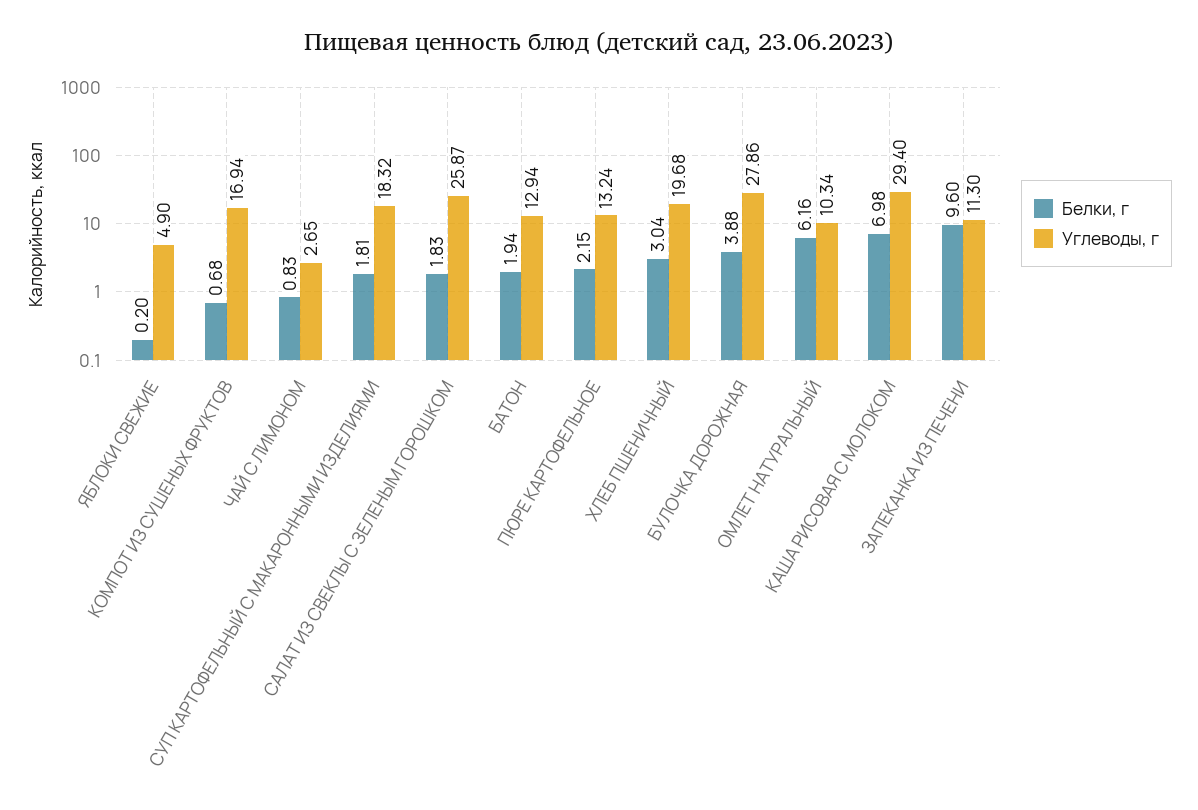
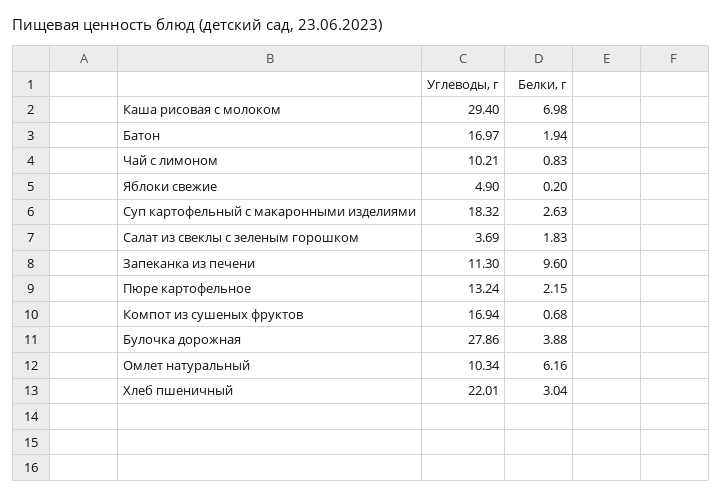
  {
    "Белки, г": {
      "ЯБЛОКИ СВЕЖИЕ": 0.2,
      "КОМПОТ ИЗ СУШЕНЫХ ФРУКТОВ": 0.68,
      "ЧАЙ С ЛИМОНОМ": 0.83,
-     "СУП КАРТОФЕЛЬНЫЙ С МАКАРОННЫМИ ИЗДЕЛИЯМИ": 1.81,
+     "СУП КАРТОФЕЛЬНЫЙ С МАКАРОННЫМИ ИЗДЕЛИЯМИ": 2.63,
      "САЛАТ ИЗ СВЕКЛЫ С ЗЕЛЕНЫМ ГОРОШКОМ": 1.83,
      "БАТОН": 1.94,
      "ПЮРЕ КАРТОФЕЛЬНОЕ": 2.15,
      "ХЛЕБ ПШЕНИЧНЫЙ": 3.04,
      "БУЛОЧКА ДОРОЖНАЯ": 3.88,
      "ОМЛЕТ НАТУРАЛЬНЫЙ": 6.16,
      "КАША РИСОВАЯ С МОЛОКОМ": 6.98,
      "ЗАПЕКАНКА ИЗ ПЕЧЕНИ": 9.6
    },
    "Углеводы, г": {
      "ЯБЛОКИ СВЕЖИЕ": 4.9,
      "КОМПОТ ИЗ СУШЕНЫХ ФРУКТОВ": 16.94,
-     "ЧАЙ С ЛИМОНОМ": 2.65,
+     "ЧАЙ С ЛИМОНОМ": 10.21,
      "СУП КАРТОФЕЛЬНЫЙ С МАКАРОННЫМИ ИЗДЕЛИЯМИ": 18.32,
-     "САЛАТ ИЗ СВЕКЛЫ С ЗЕЛЕНЫМ ГОРОШКОМ": 25.87,
+     "САЛАТ ИЗ СВЕКЛЫ С ЗЕЛЕНЫМ ГОРОШКОМ": 3.69,
-     "БАТОН": 12.94,
+     "БАТОН": 16.97,
      "ПЮРЕ КАРТОФЕЛЬНОЕ": 13.24,
-     "ХЛЕБ ПШЕНИЧНЫЙ": 19.68,
+     "ХЛЕБ ПШЕНИЧНЫЙ": 22.01,
      "БУЛОЧКА ДОРОЖНАЯ": 27.86,
      "ОМЛЕТ НАТУРАЛЬНЫЙ": 10.34,
      "КАША РИСОВАЯ С МОЛОКОМ": 29.4,
      "ЗАПЕКАНКА ИЗ ПЕЧЕНИ": 11.3
    }
  }

